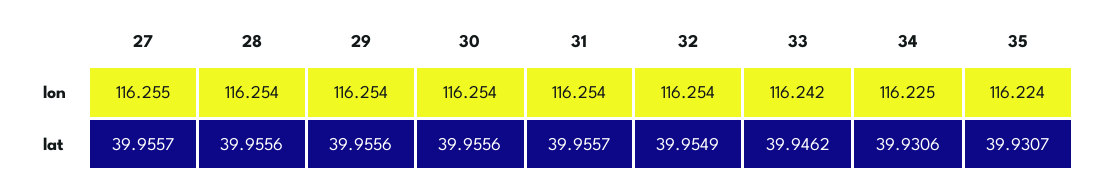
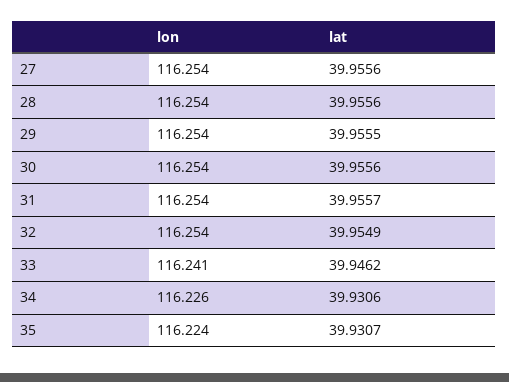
  {
    "27": {
-     "lon": 116.255,
+     "lon": 116.254,
-     "lat": 39.9557
+     "lat": 39.9556
    },
    "28": {
      "lon": 116.254,
      "lat": 39.9556
    },
    "29": {
      "lon": 116.254,
-     "lat": 39.9556
+     "lat": 39.9555
    },
    "30": {
      "lon": 116.254,
      "lat": 39.9556
    },
    "31": {
      "lon": 116.254,
      "lat": 39.9557
    },
    "32": {
      "lon": 116.254,
      "lat": 39.9549
    },
    "33": {
-     "lon": 116.242,
+     "lon": 116.241,
      "lat": 39.9462
    },
    "34": {
-     "lon": 116.225,
+     "lon": 116.226,
      "lat": 39.9306
    },
    "35": {
      "lon": 116.224,
      "lat": 39.9307
    }
  }

